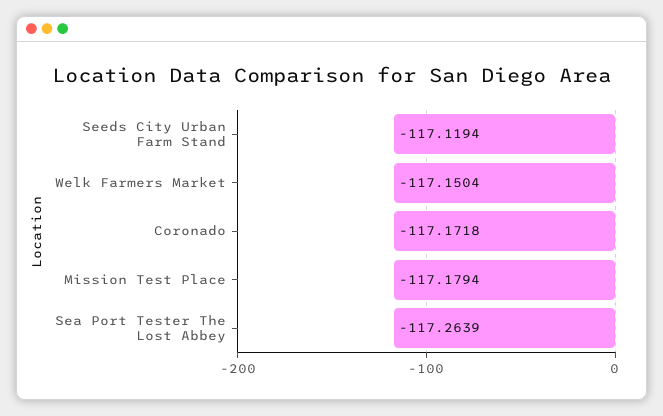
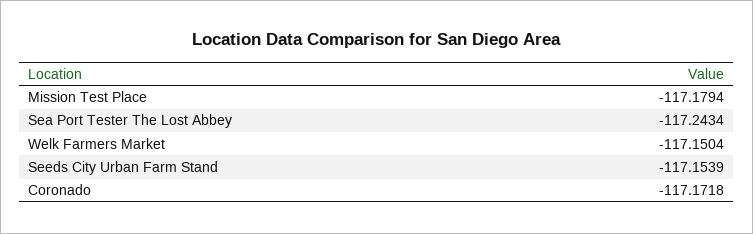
  {
-   "Seeds City Urban Farm Stand": -117.1194,
+   "Seeds City Urban Farm Stand": -117.1539,
    "Welk Farmers Market": -117.1504,
    "Coronado": -117.1718,
    "Mission Test Place": -117.1794,
-   "Sea Port Tester The Lost Abbey": -117.2639
+   "Sea Port Tester The Lost Abbey": -117.2434
  }

